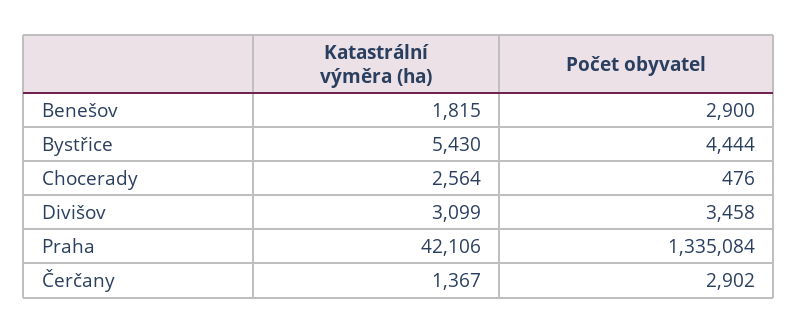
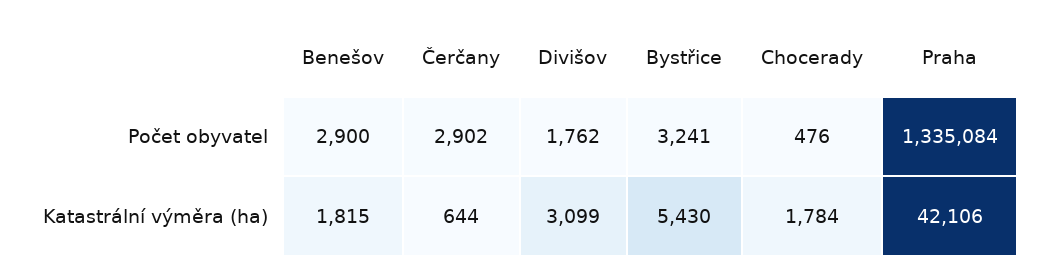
  {
    "Katastrální výměra (ha)": {
      "Benešov": 1815,
      "Bystřice": 5430,
-     "Chocerady": 2564,
+     "Chocerady": 1784,
      "Divišov": 3099,
      "Praha": 42106,
-     "Čerčany": 1367
+     "Čerčany": 644
    },
    "Počet obyvatel": {
      "Benešov": 2900,
-     "Bystřice": 4444,
+     "Bystřice": 3241,
      "Chocerady": 476,
-     "Divišov": 3458,
+     "Divišov": 1762,
      "Praha": 1335084,
      "Čerčany": 2902
    }
  }

